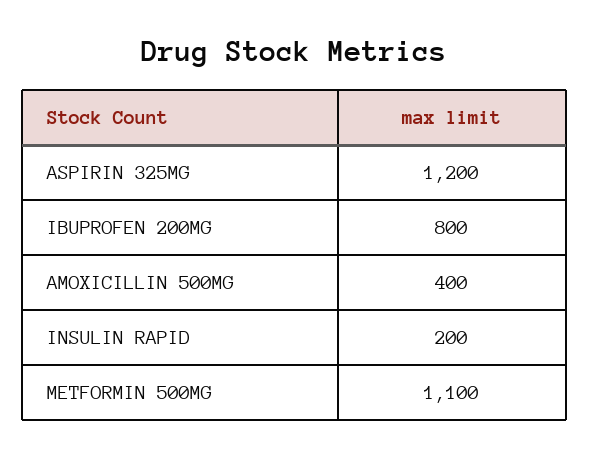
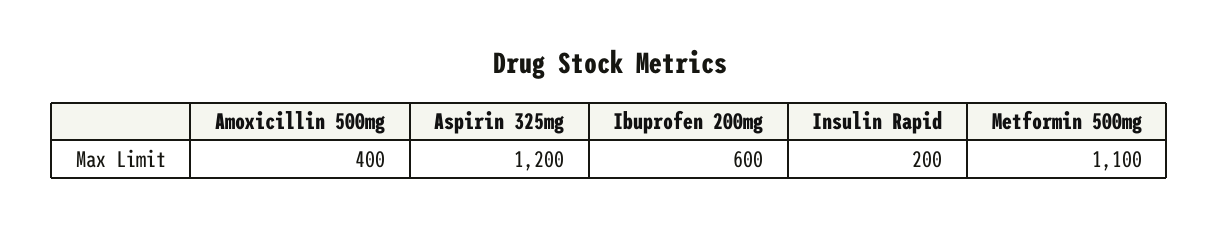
  {
    "ASPIRIN 325MG": 1200,
-   "IBUPROFEN 200MG": 800,
+   "IBUPROFEN 200MG": 600,
    "AMOXICILLIN 500MG": 400,
    "INSULIN RAPID": 200,
    "METFORMIN 500MG": 1100
  }

